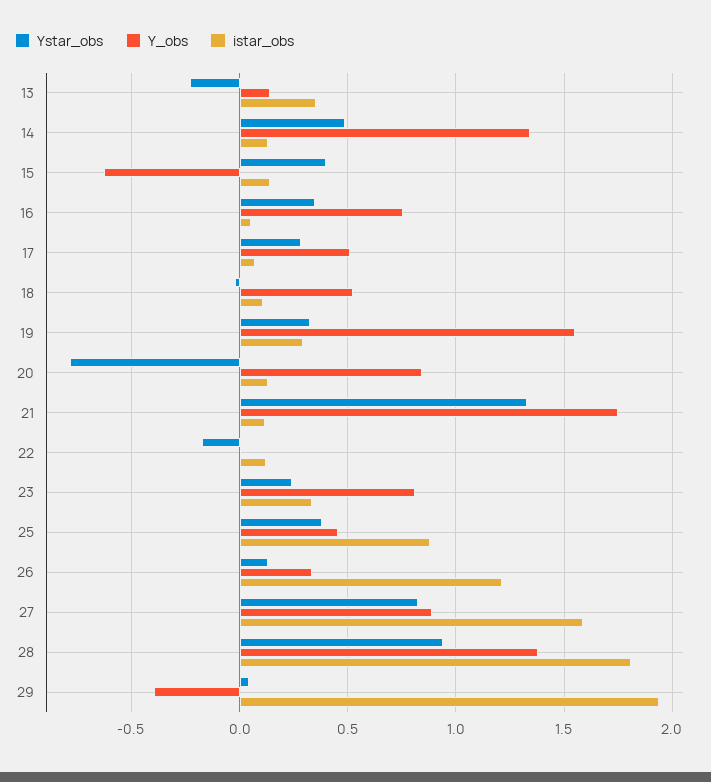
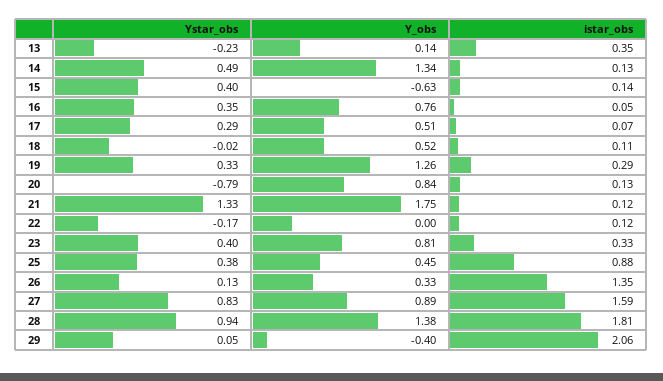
  {
    "Ystar_obs": {
      "13": -0.23,
      "14": 0.49,
      "15": 0.4,
      "16": 0.35,
      "17": 0.29,
      "18": -0.02,
      "19": 0.33,
      "20": -0.79,
      "21": 1.33,
      "22": -0.17,
-     "23": 0.25,
+     "23": 0.4,
      "25": 0.38,
      "26": 0.13,
      "27": 0.83,
      "28": 0.94,
      "29": 0.05
    },
    "Y_obs": {
      "13": 0.14,
      "14": 1.34,
      "15": -0.63,
      "16": 0.76,
      "17": 0.51,
      "18": 0.52,
-     "19": 1.55,
+     "19": 1.26,
      "20": 0.84,
      "21": 1.75,
      "22": 0,
      "23": 0.81,
      "25": 0.45,
      "26": 0.33,
      "27": 0.89,
      "28": 1.38,
      "29": -0.4
    },
    "istar_obs": {
      "13": 0.35,
      "14": 0.13,
      "15": 0.14,
      "16": 0.05,
      "17": 0.07,
      "18": 0.11,
      "19": 0.29,
      "20": 0.13,
      "21": 0.12,
      "22": 0.12,
      "23": 0.33,
      "25": 0.88,
-     "26": 1.2,
+     "26": 1.35,
      "27": 1.59,
      "28": 1.81,
-     "29": 1.95
+     "29": 2.06
    }
  }

